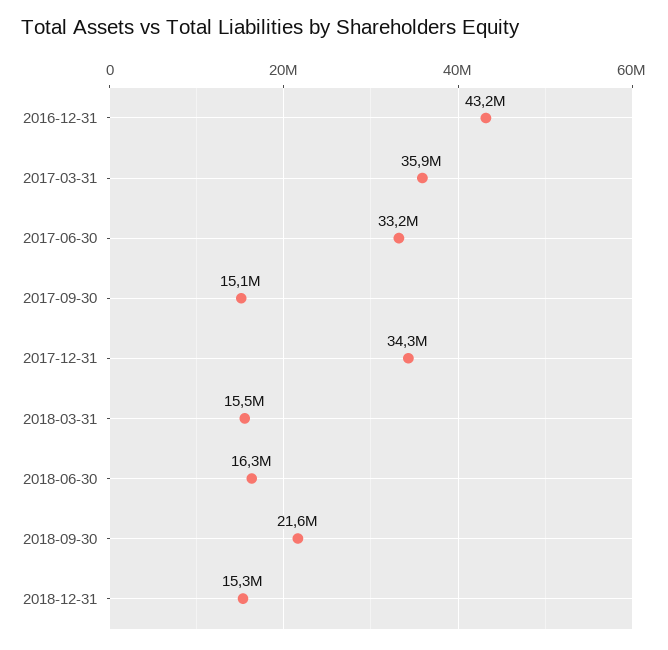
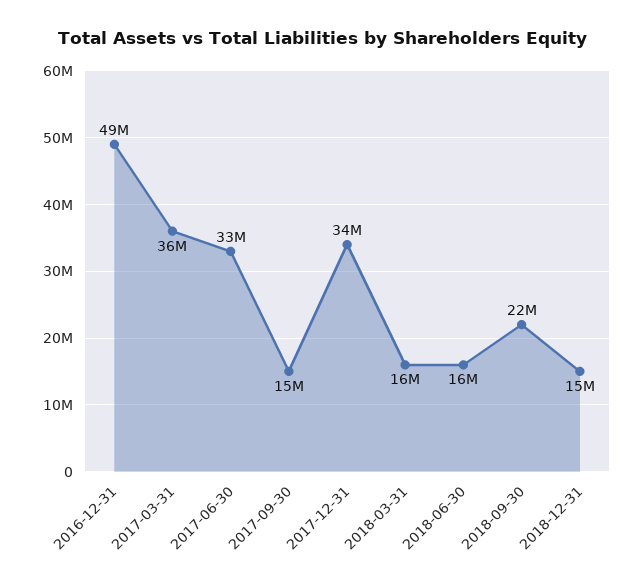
  {
-   "2016-12-31": 43200000,
+   "2016-12-31": 49000000,
    "2017-03-31": 35900000,
    "2017-06-30": 33200000,
    "2017-09-30": 15100000,
    "2017-12-31": 34300000,
    "2018-03-31": 15500000,
    "2018-06-30": 16300000,
    "2018-09-30": 21600000,
    "2018-12-31": 15300000
  }

